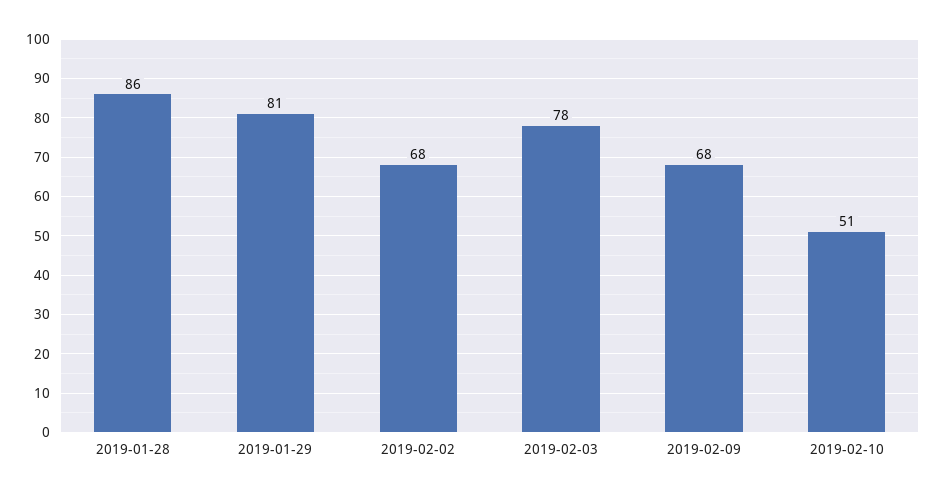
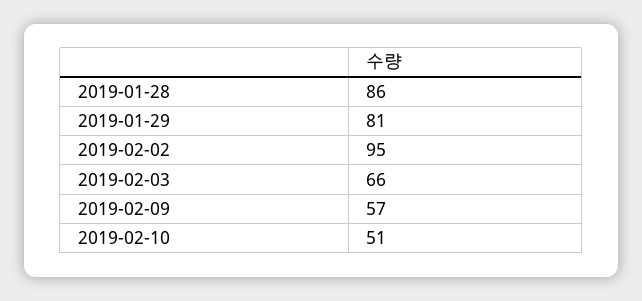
  {
    "2019-01-28": 86,
    "2019-01-29": 81,
-   "2019-02-02": 68,
+   "2019-02-02": 95,
-   "2019-02-03": 78,
+   "2019-02-03": 66,
-   "2019-02-09": 68,
+   "2019-02-09": 57,
    "2019-02-10": 51
  }

